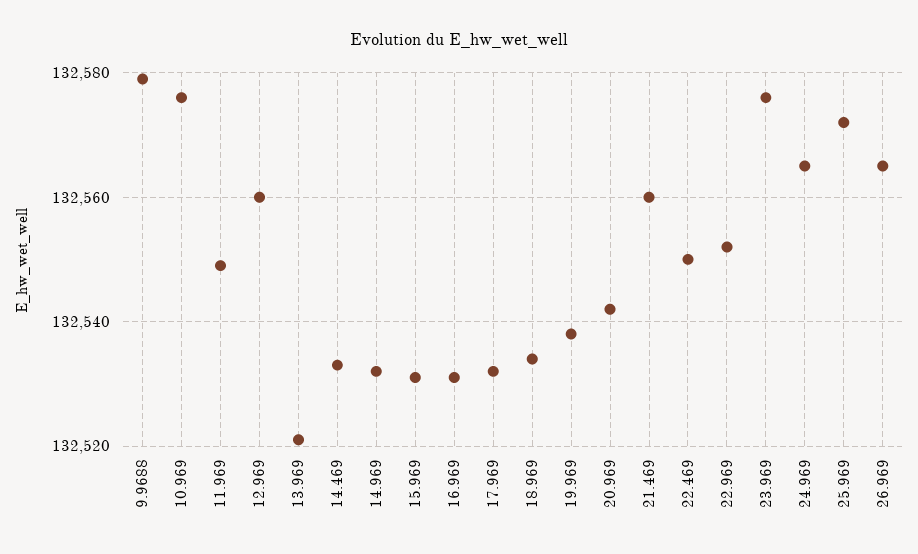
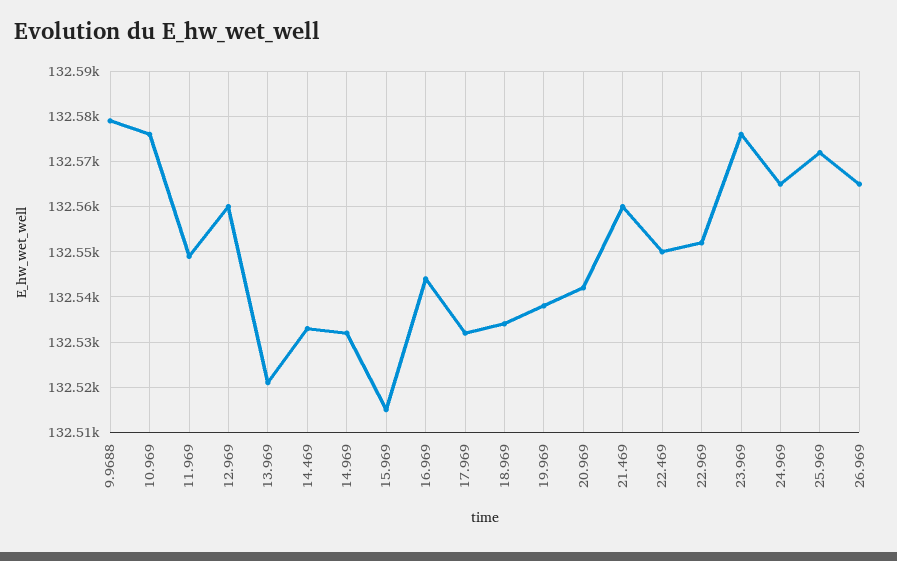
  {
    "9.9688": 132580,
    "10.969": 132575,
    "11.969": 132550,
    "12.969": 132560,
    "13.969": 132520,
    "14.469": 132535,
    "14.969": 132530,
-   "15.969": 132530,
+   "15.969": 132515,
-   "16.969": 132530,
+   "16.969": 132545,
    "17.969": 132530,
    "18.969": 132535,
    "19.969": 132540,
    "20.969": 132540,
    "21.469": 132560,
    "22.469": 132550,
    "22.969": 132550,
    "23.969": 132575,
    "24.969": 132565,
    "25.969": 132570,
    "26.969": 132565
  }

